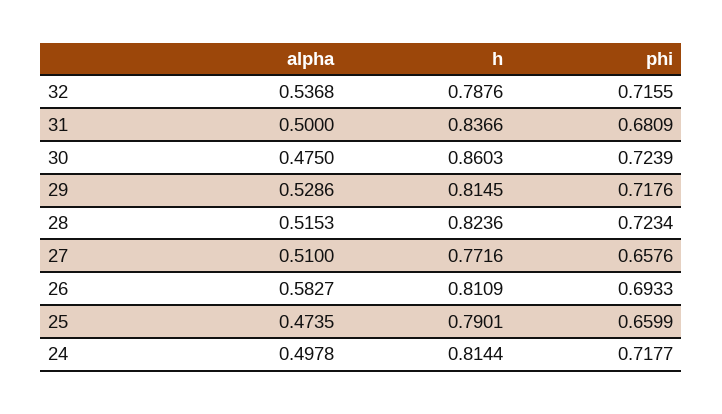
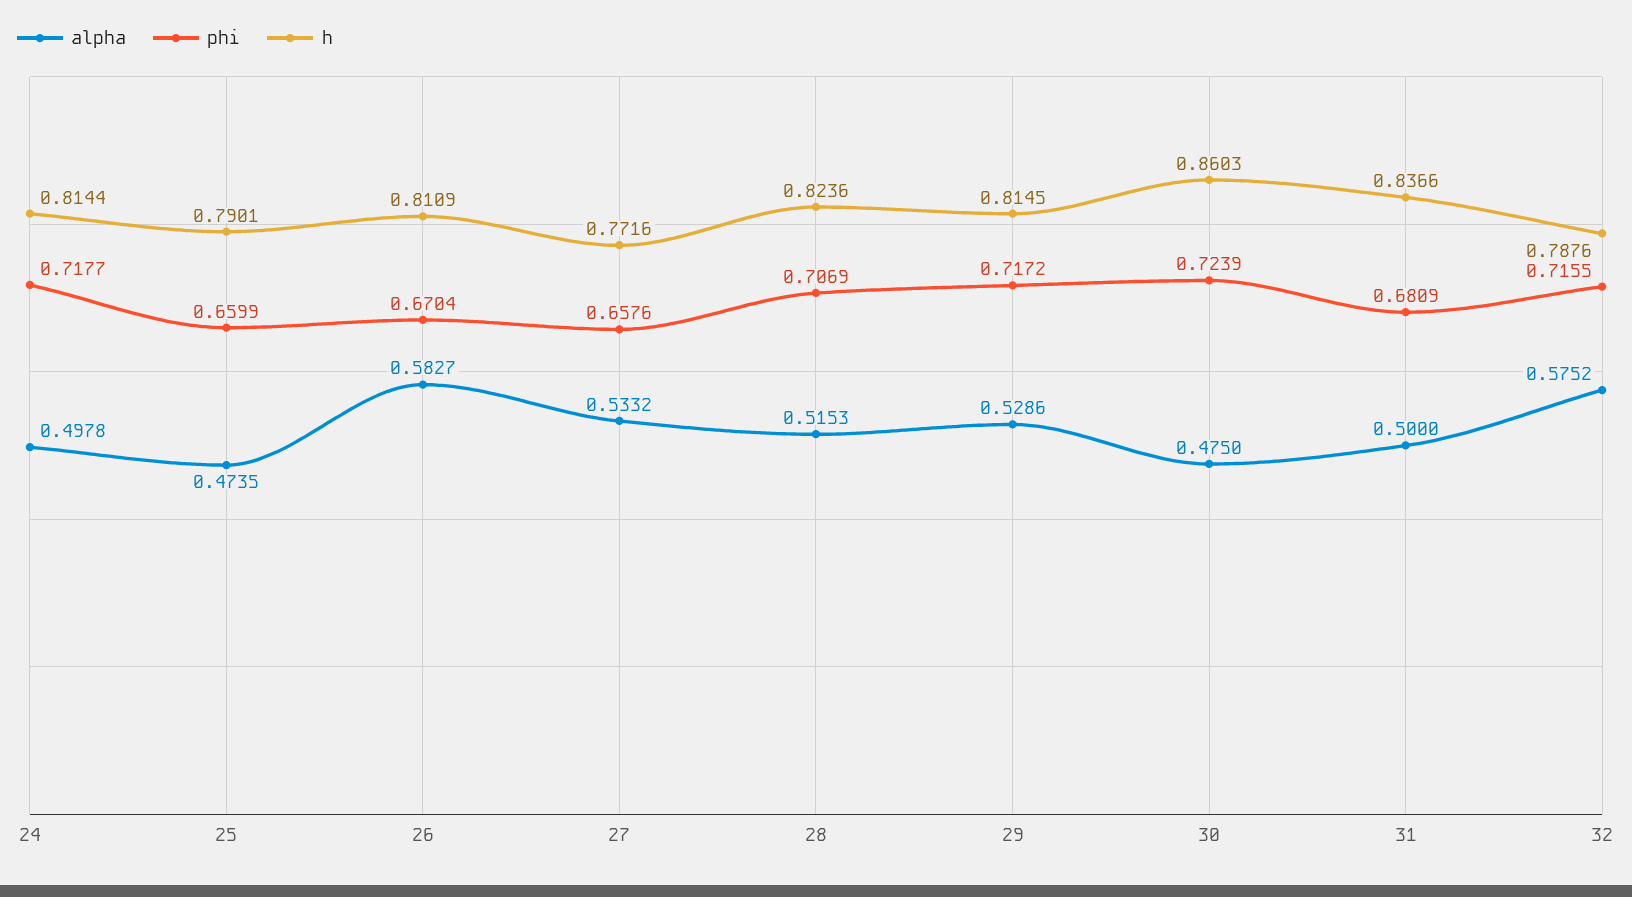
  {
    "alpha": {
-     "32": 0.5368,
+     "32": 0.5752,
      "31": 0.5,
      "30": 0.475,
      "29": 0.5286,
      "28": 0.5153,
-     "27": 0.51,
+     "27": 0.5332,
      "26": 0.5827,
      "25": 0.4735,
      "24": 0.4978
    },
    "h": {
      "32": 0.7876,
      "31": 0.8366,
      "30": 0.8603,
      "29": 0.8145,
      "28": 0.8236,
      "27": 0.7716,
      "26": 0.8109,
      "25": 0.7901,
      "24": 0.8144
    },
    "phi": {
      "32": 0.7155,
      "31": 0.6809,
      "30": 0.7239,
-     "29": 0.7176,
+     "29": 0.7172,
-     "28": 0.7234,
+     "28": 0.7069,
      "27": 0.6576,
-     "26": 0.6933,
+     "26": 0.6704,
      "25": 0.6599,
      "24": 0.7177
    }
  }

